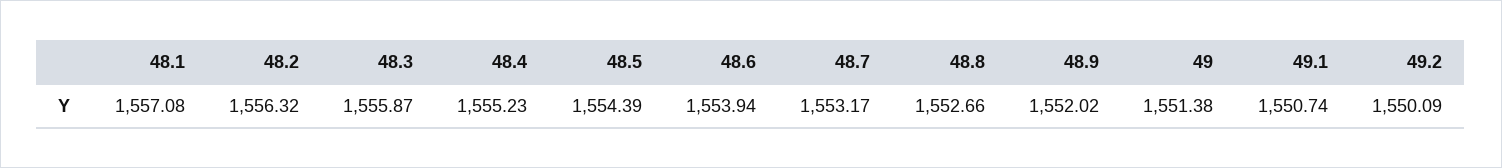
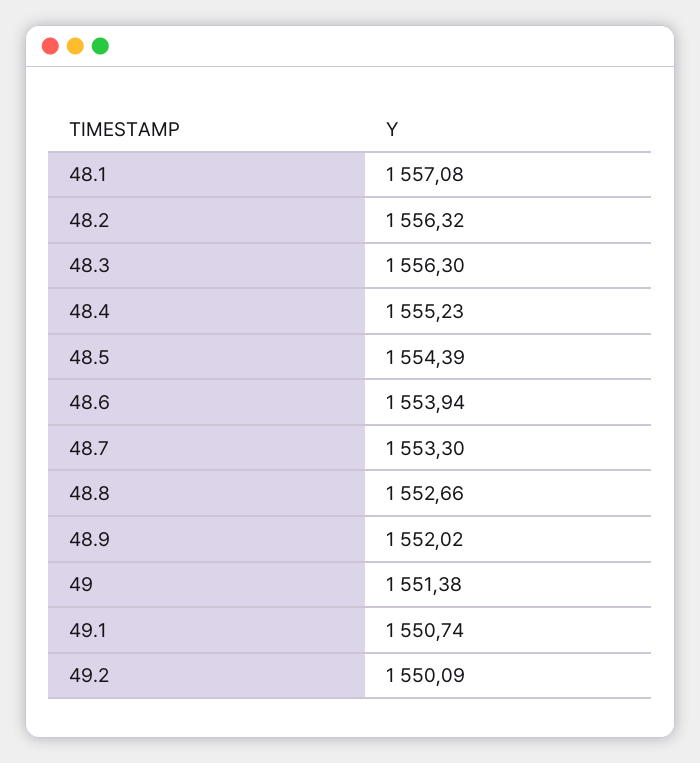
  {
    "48.1": 1557.08,
    "48.2": 1556.32,
-   "48.3": 1555.87,
+   "48.3": 1556.3,
    "48.4": 1555.23,
    "48.5": 1554.39,
    "48.6": 1553.94,
-   "48.7": 1553.17,
+   "48.7": 1553.3,
    "48.8": 1552.66,
    "48.9": 1552.02,
    "49": 1551.38,
    "49.1": 1550.74,
    "49.2": 1550.09
  }

